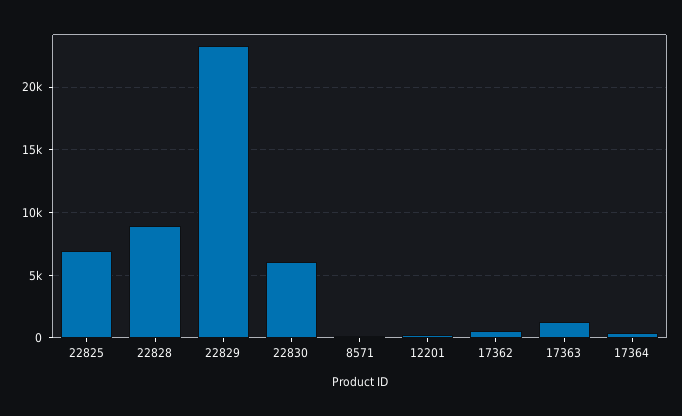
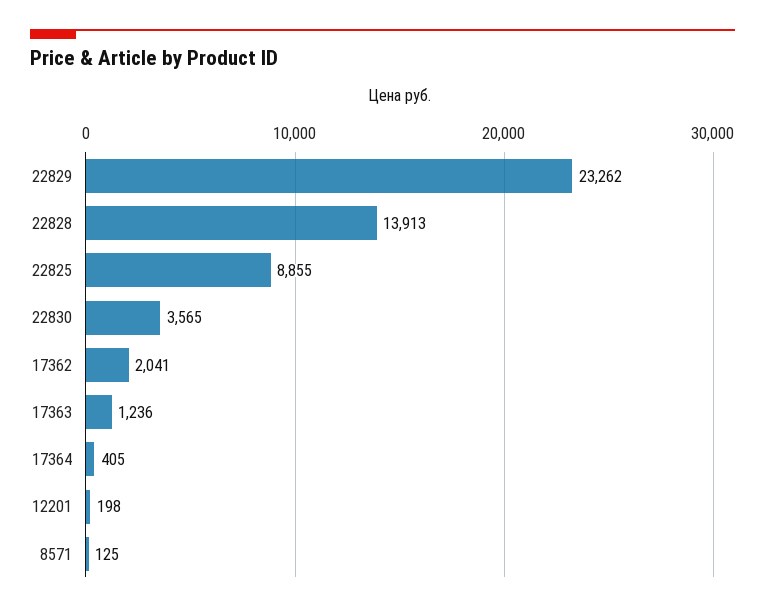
  {
-   "22825": 7000,
+   "22825": 8855,
-   "22828": 9000,
+   "22828": 13913,
    "22829": 23262,
-   "22830": 6000,
+   "22830": 3565,
    "8571": 125,
    "12201": 198,
-   "17362": 500,
+   "17362": 2041,
    "17363": 1236,
    "17364": 405
  }

